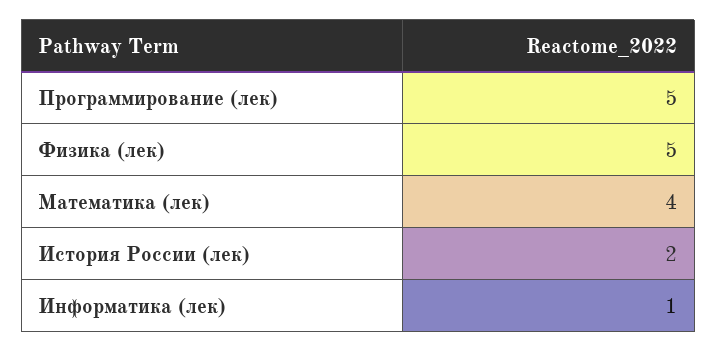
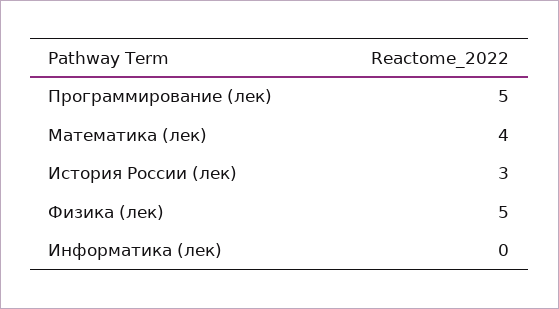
  {
    "Программирование (лек)": 5,
    "Физика (лек)": 5,
    "Математика (лек)": 4,
-   "История России (лек)": 2,
+   "История России (лек)": 3,
-   "Информатика (лек)": 1
+   "Информатика (лек)": 0
  }

